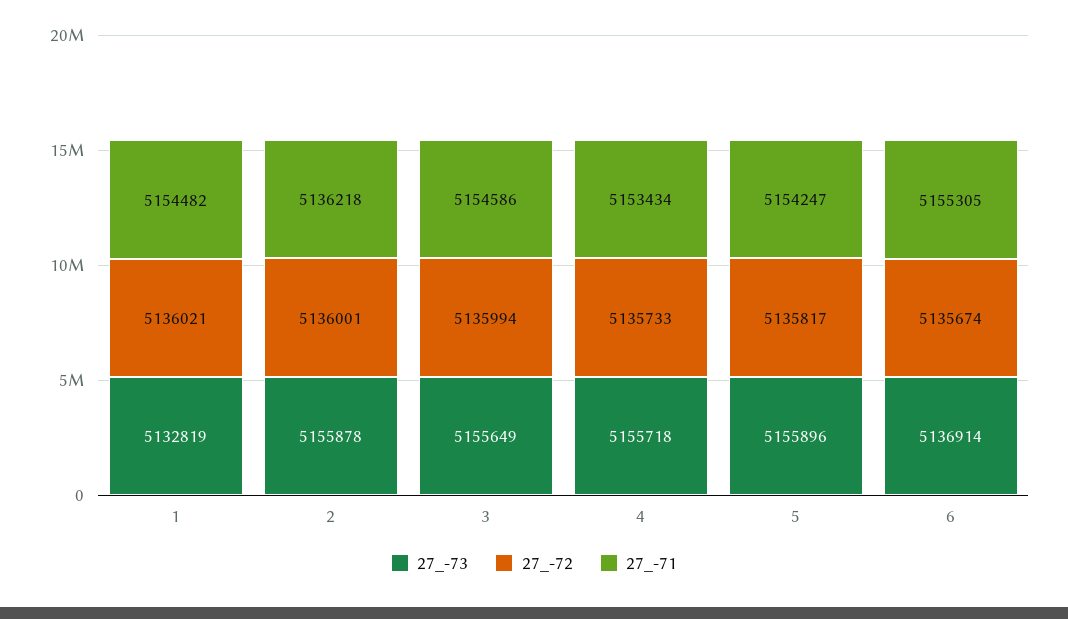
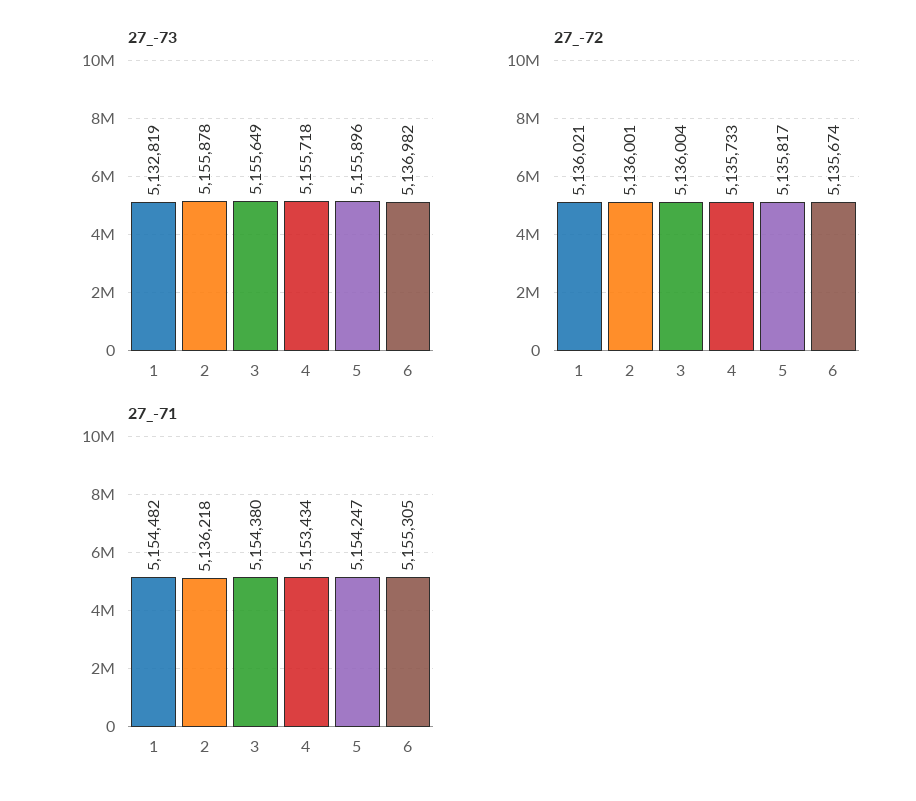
  {
    "27_-73": {
      "1": 5132819,
      "2": 5155878,
      "3": 5155649,
      "4": 5155718,
      "5": 5155896,
-     "6": 5136914
+     "6": 5136982
    },
    "27_-72": {
      "1": 5136021,
      "2": 5136001,
-     "3": 5135994,
+     "3": 5136004,
      "4": 5135733,
      "5": 5135817,
      "6": 5135674
    },
    "27_-71": {
      "1": 5154482,
      "2": 5136218,
-     "3": 5154586,
+     "3": 5154380,
      "4": 5153434,
      "5": 5154247,
      "6": 5155305
    }
  }

